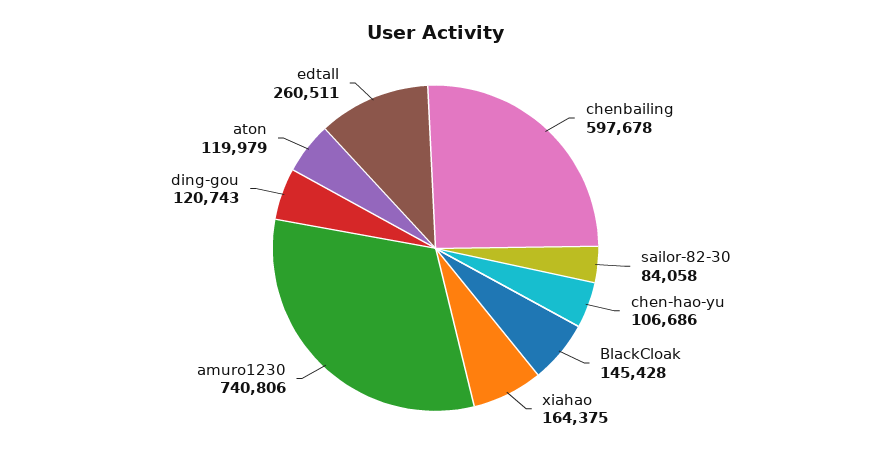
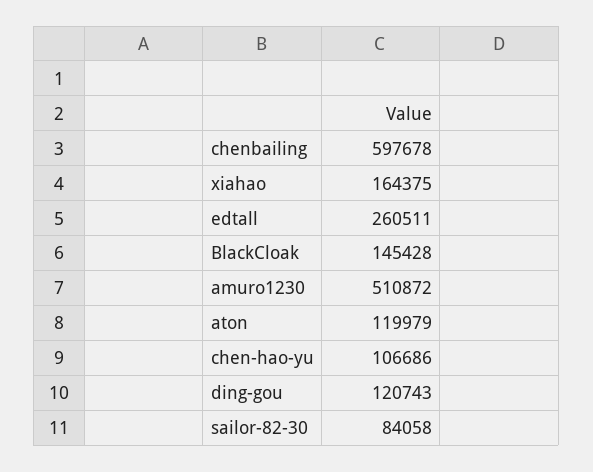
  {
    "chenbailing": 597678,
    "sailor-82-30": 84058,
    "chen-hao-yu": 106686,
    "BlackCloak": 145428,
    "xiahao": 164375,
-   "amuro1230": 740806,
+   "amuro1230": 510872,
    "ding-gou": 120743,
    "aton": 119979,
    "edtall": 260511
  }

